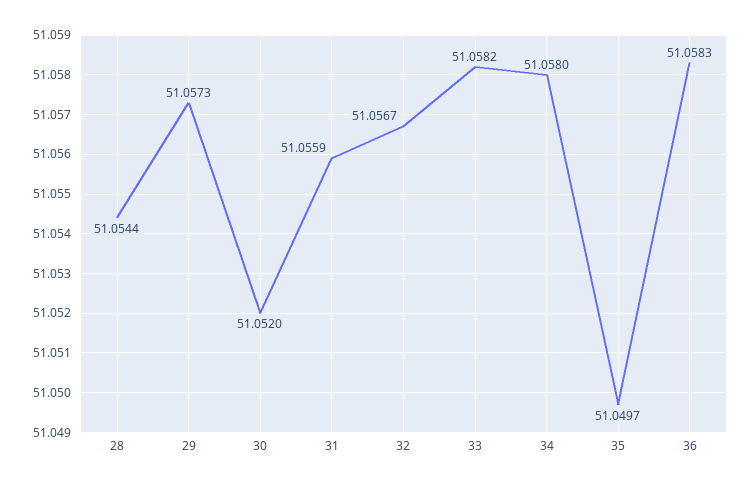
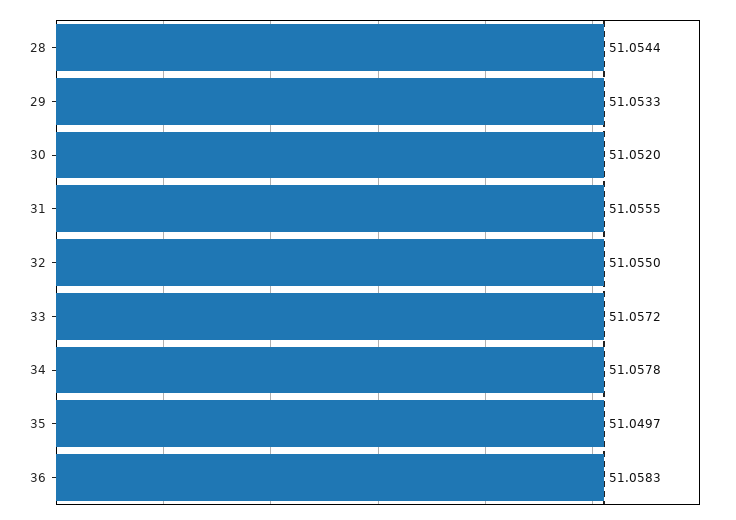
  {
    "28": 51.0544,
-   "29": 51.0573,
+   "29": 51.0533,
    "30": 51.052,
-   "31": 51.0559,
+   "31": 51.0555,
-   "32": 51.0567,
+   "32": 51.055,
-   "33": 51.0582,
+   "33": 51.0572,
-   "34": 51.058,
+   "34": 51.0578,
    "35": 51.0497,
    "36": 51.0583
  }

